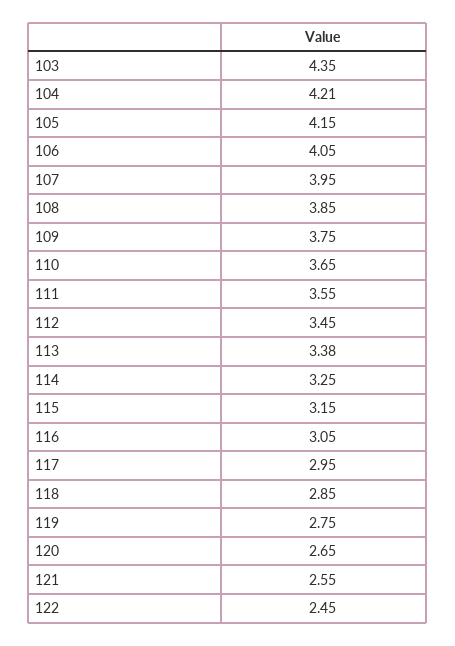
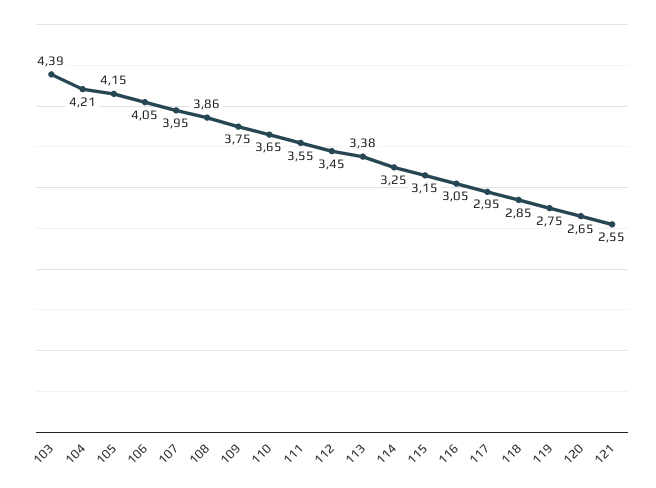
  {
-   "103": 4.35,
+   "103": 4.39,
    "104": 4.21,
    "105": 4.15,
    "106": 4.05,
    "107": 3.95,
-   "108": 3.85,
+   "108": 3.86,
    "109": 3.75,
    "110": 3.65,
    "111": 3.55,
    "112": 3.45,
    "113": 3.38,
    "114": 3.25,
    "115": 3.15,
    "116": 3.05,
    "117": 2.95,
    "118": 2.85,
    "119": 2.75,
    "120": 2.65,
-   "121": 2.55,
+   "121": 2.55
-   "122": 2.45
  }

